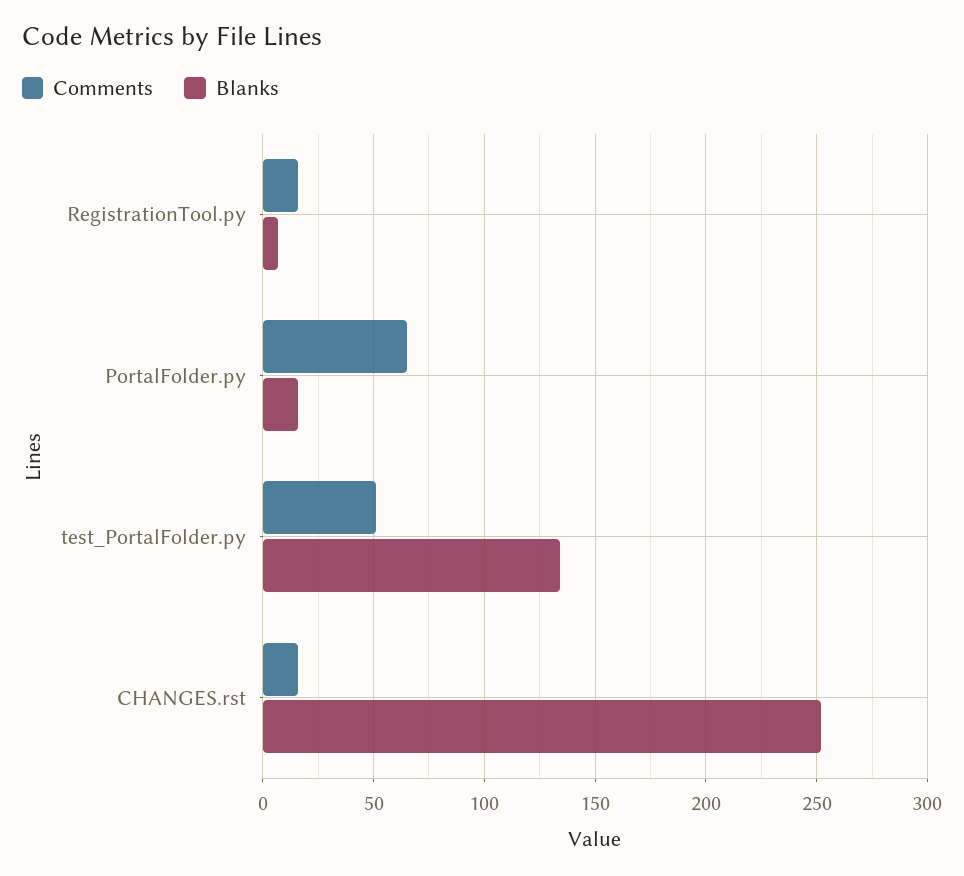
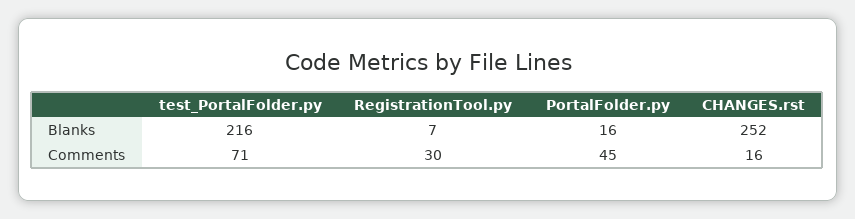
  {
    "Comments": {
-     "RegistrationTool.py": 15,
+     "RegistrationTool.py": 30,
-     "PortalFolder.py": 65,
+     "PortalFolder.py": 45,
-     "test_PortalFolder.py": 50,
+     "test_PortalFolder.py": 71,
      "CHANGES.rst": 16
    },
    "Blanks": {
      "RegistrationTool.py": 7,
      "PortalFolder.py": 16,
-     "test_PortalFolder.py": 135,
+     "test_PortalFolder.py": 216,
      "CHANGES.rst": 252
    }
  }

